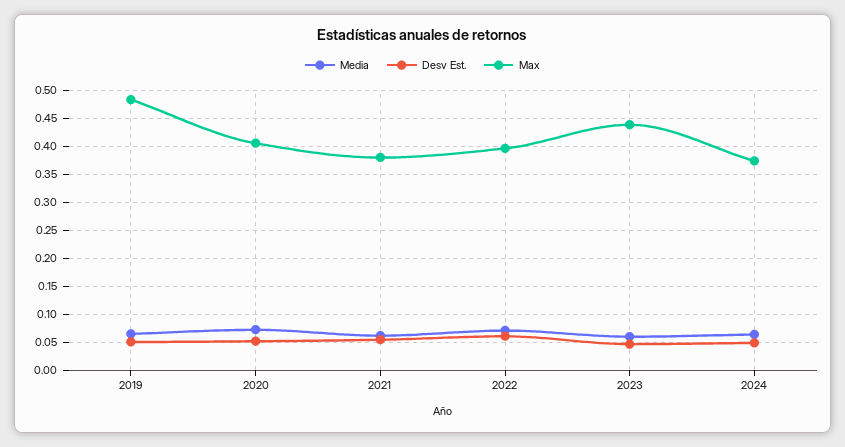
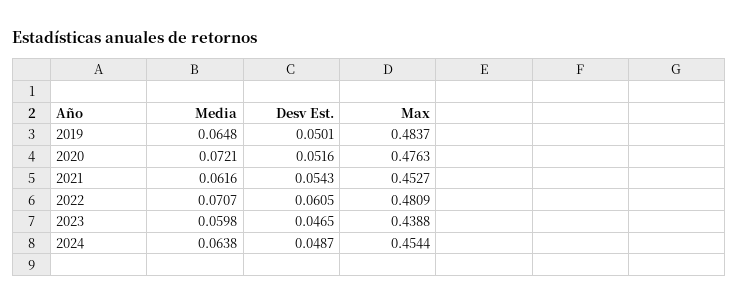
  {
    "Media": {
      "2019": 0.0648,
      "2020": 0.0721,
      "2021": 0.0616,
      "2022": 0.0707,
      "2023": 0.0598,
      "2024": 0.0638
    },
    "Desv Est.": {
      "2019": 0.0501,
      "2020": 0.0516,
      "2021": 0.0543,
      "2022": 0.0605,
      "2023": 0.0465,
      "2024": 0.0487
    },
    "Max": {
      "2019": 0.4837,
-     "2020": 0.4,
+     "2020": 0.4763,
-     "2021": 0.375,
+     "2021": 0.4527,
-     "2022": 0.4,
+     "2022": 0.4809,
      "2023": 0.4388,
-     "2024": 0.375
+     "2024": 0.4544
    }
  }

